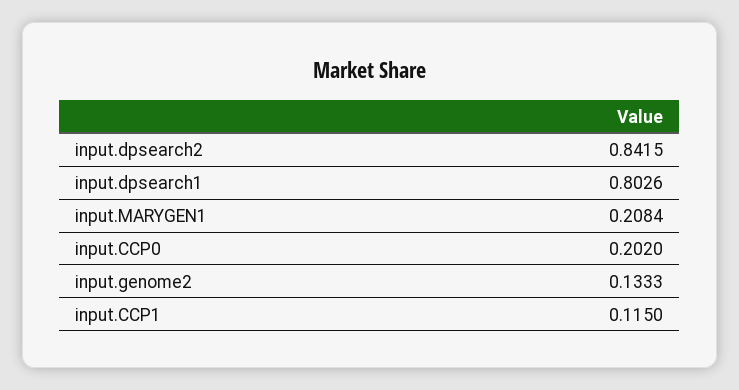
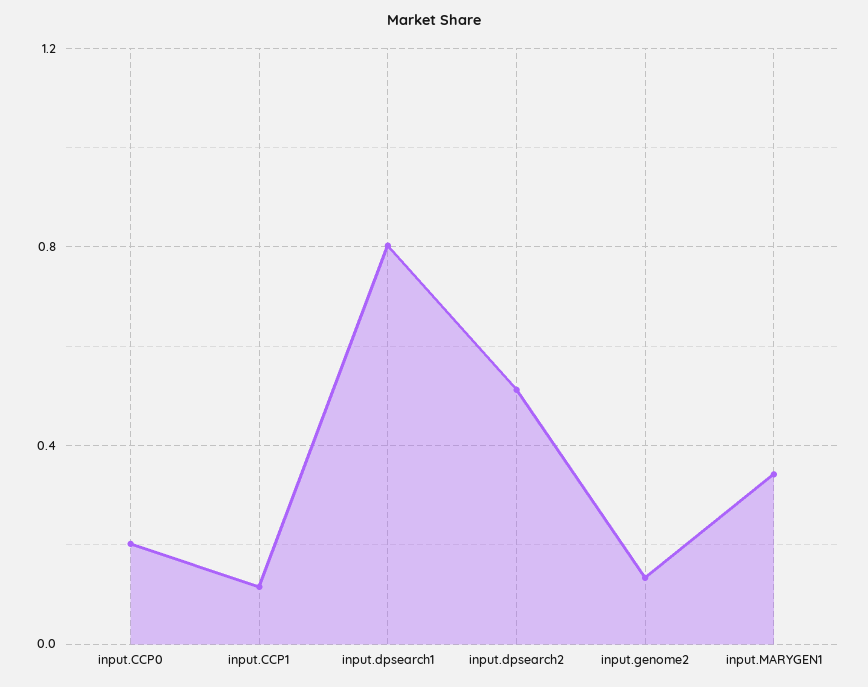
  {
-   "input.dpsearch2": 0.8415,
+   "input.dpsearch2": 0.5,
    "input.dpsearch1": 0.8026,
-   "input.MARYGEN1": 0.2084,
+   "input.MARYGEN1": 0.35,
    "input.CCP0": 0.202,
    "input.genome2": 0.1333,
    "input.CCP1": 0.115
  }

